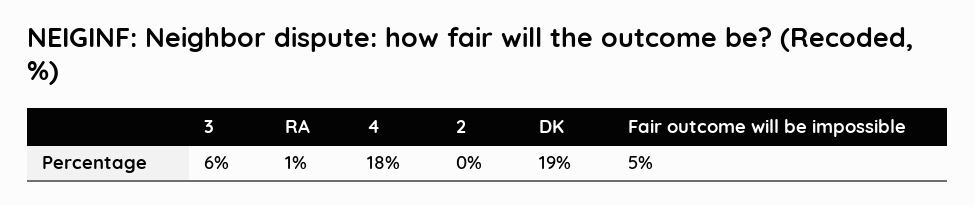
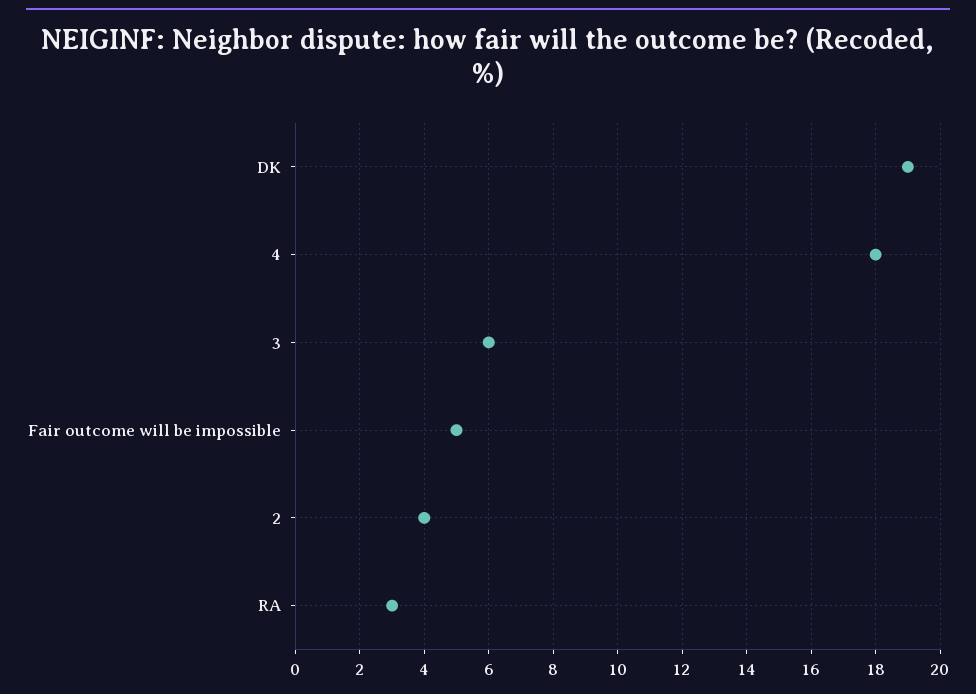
  {
    "3": 6,
-   "RA": 1,
+   "RA": 3,
    "4": 18,
-   "2": 0,
+   "2": 4,
    "DK": 19,
    "Fair outcome will be impossible": 5
  }

